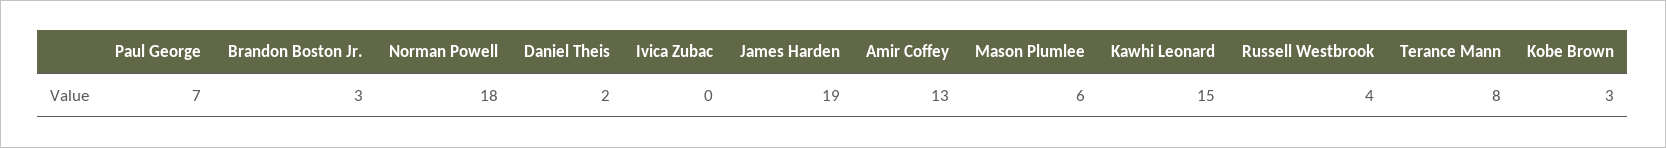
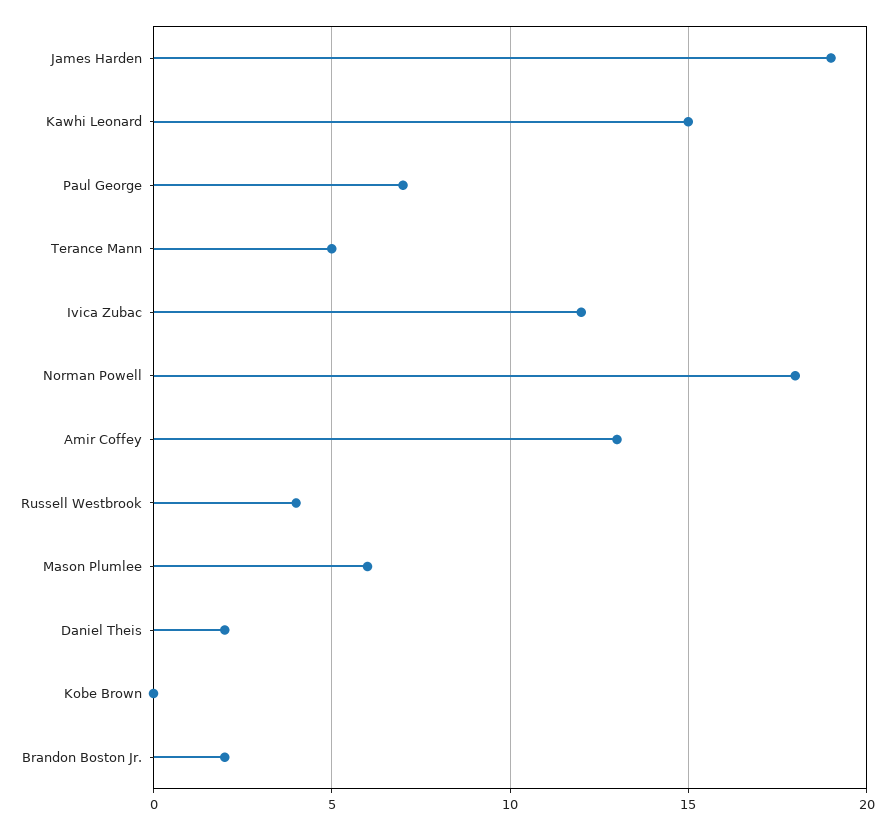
  {
    "Paul George": 7,
-   "Brandon Boston Jr.": 3,
+   "Brandon Boston Jr.": 2,
    "Norman Powell": 18,
    "Daniel Theis": 2,
-   "Ivica Zubac": 0,
+   "Ivica Zubac": 12,
    "James Harden": 19,
    "Amir Coffey": 13,
    "Mason Plumlee": 6,
    "Kawhi Leonard": 15,
    "Russell Westbrook": 4,
-   "Terance Mann": 8,
+   "Terance Mann": 5,
-   "Kobe Brown": 3
+   "Kobe Brown": 0
  }

